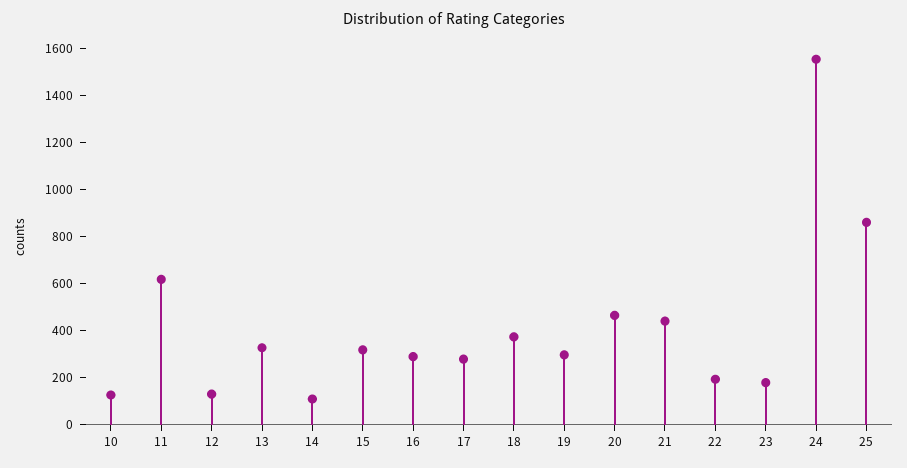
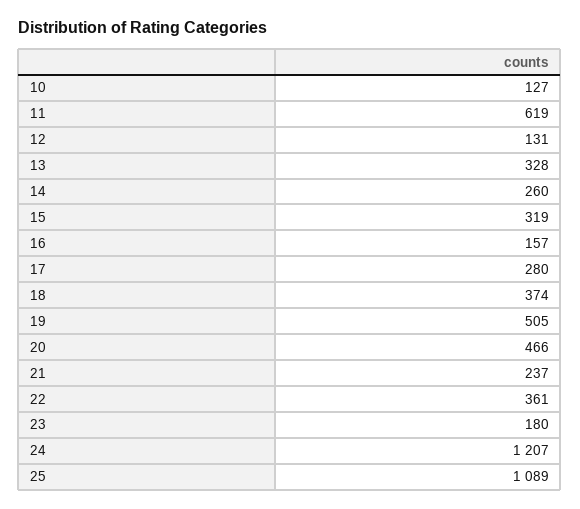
  {
    "10": 127,
    "11": 619,
    "12": 131,
    "13": 328,
-   "14": 100,
+   "14": 260,
    "15": 319,
-   "16": 300,
+   "16": 157,
    "17": 280,
    "18": 374,
-   "19": 300,
+   "19": 505,
    "20": 466,
-   "21": 450,
+   "21": 237,
-   "22": 200,
+   "22": 361,
    "23": 180,
-   "24": 1550,
+   "24": 1207,
-   "25": 850
+   "25": 1089
  }

